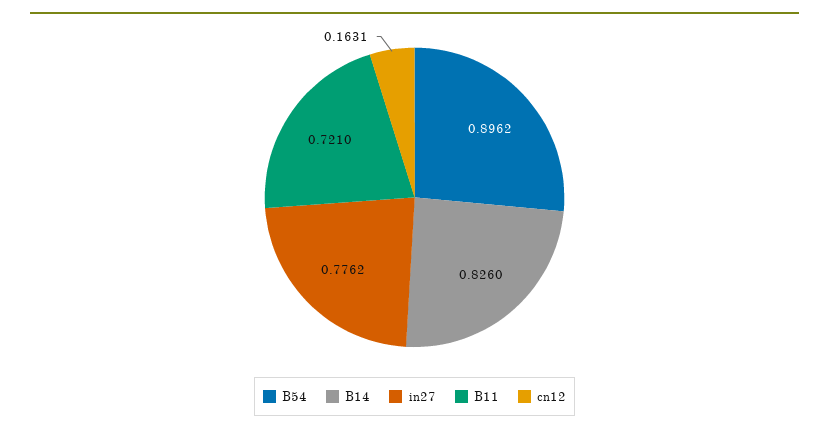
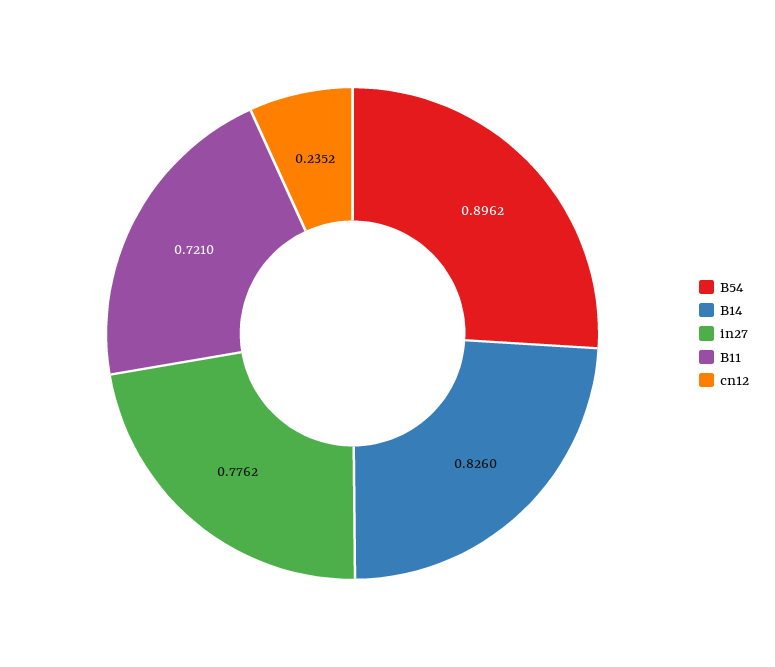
  {
    "B54": 0.8962,
    "B14": 0.826,
    "in27": 0.7762,
    "B11": 0.721,
-   "cn12": 0.1631
+   "cn12": 0.2352
  }

